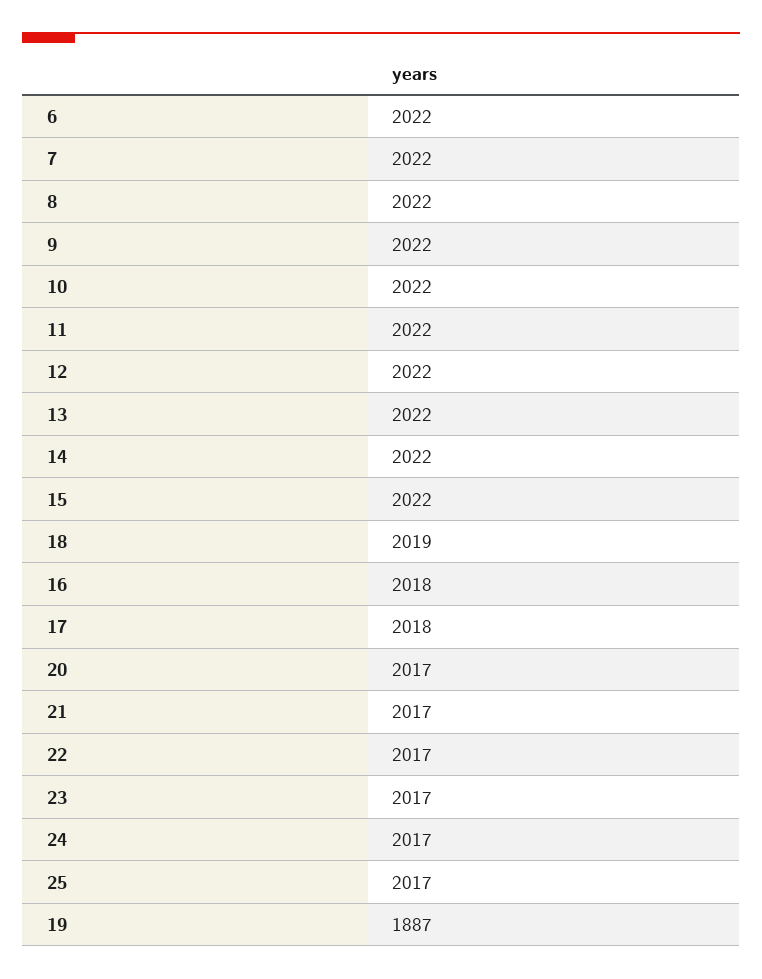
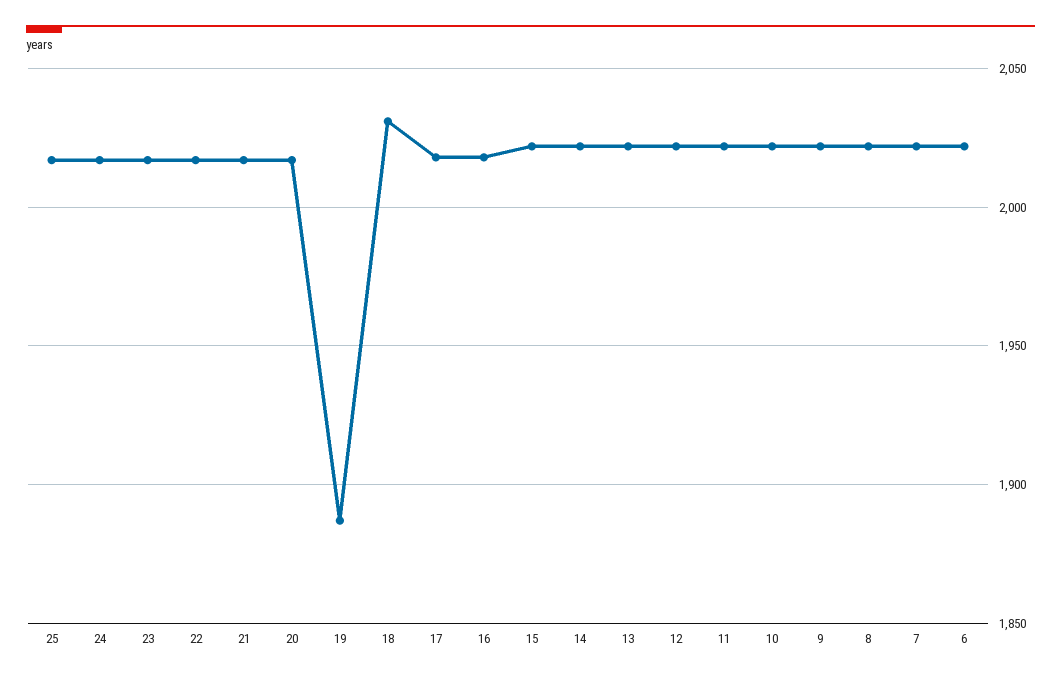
  {
    "6": 2022,
    "7": 2022,
    "8": 2022,
    "9": 2022,
    "10": 2022,
    "11": 2022,
    "12": 2022,
    "13": 2022,
    "14": 2022,
    "15": 2022,
-   "18": 2019,
+   "18": 2030,
    "16": 2018,
    "17": 2018,
    "20": 2017,
    "21": 2017,
    "22": 2017,
    "23": 2017,
    "24": 2017,
    "25": 2017,
    "19": 1887
  }

